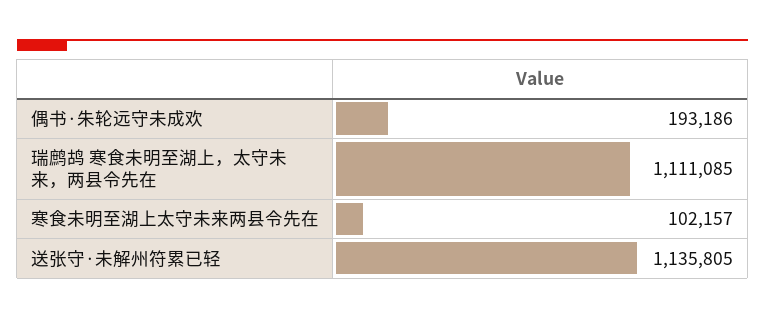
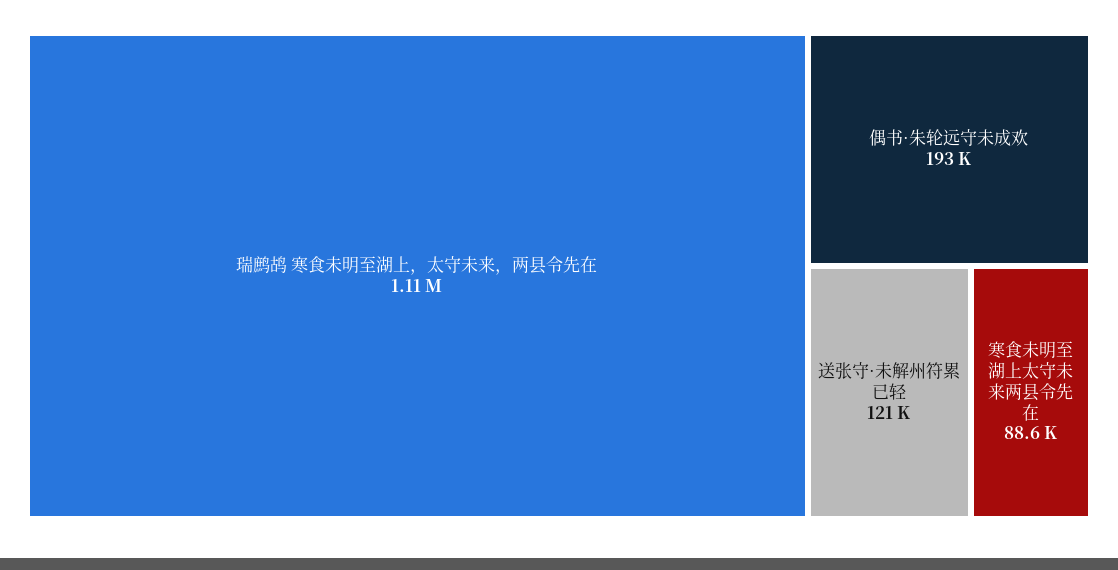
  {
    "偶书·朱轮远守未成欢": 193186,
    "瑞鹧鸪 寒食未明至湖上，太守未来，两县令先在": 1111085,
-   "寒食未明至湖上太守未来两县令先在": 102157,
+   "寒食未明至湖上太守未来两县令先在": 88600,
-   "送张守·未解州符累已轻": 1135805
+   "送张守·未解州符累已轻": 121000
  }

